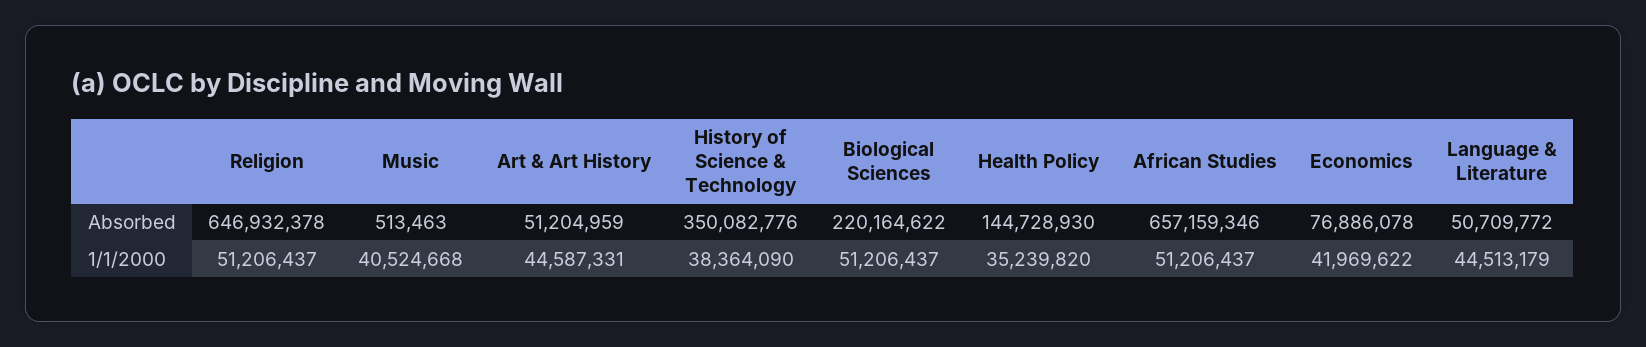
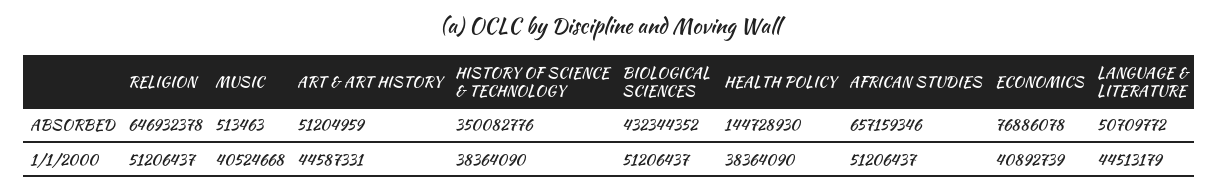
  {
    "Religion": {
      "Absorbed": 646932378,
      "1/1/2000": 51206437
    },
    "Music": {
      "Absorbed": 513463,
      "1/1/2000": 40524668
    },
    "Art & Art History": {
      "Absorbed": 51204959,
      "1/1/2000": 44587331
    },
    "History of Science & Technology": {
      "Absorbed": 350082776,
      "1/1/2000": 38364090
    },
    "Biological Sciences": {
-     "Absorbed": 220164622,
+     "Absorbed": 432344352,
      "1/1/2000": 51206437
    },
    "Health Policy": {
      "Absorbed": 144728930,
-     "1/1/2000": 35239820
+     "1/1/2000": 38364090
    },
    "African Studies": {
      "Absorbed": 657159346,
      "1/1/2000": 51206437
    },
    "Economics": {
      "Absorbed": 76886078,
-     "1/1/2000": 41969622
+     "1/1/2000": 40892739
    },
    "Language & Literature": {
      "Absorbed": 50709772,
      "1/1/2000": 44513179
    }
  }

